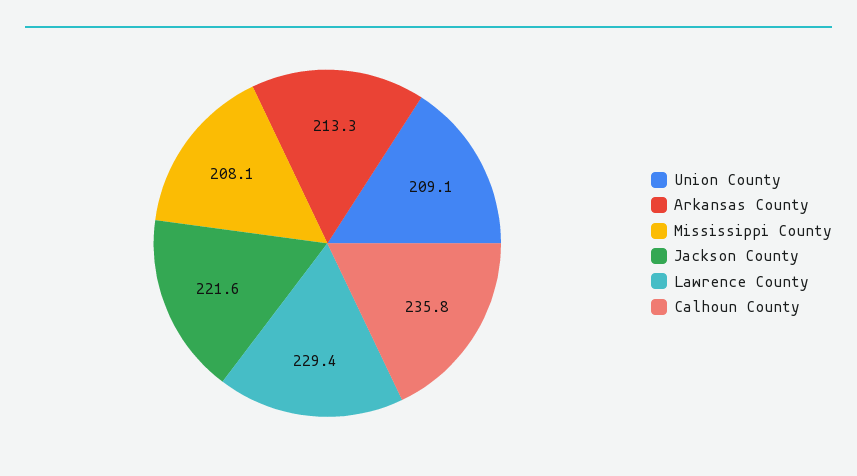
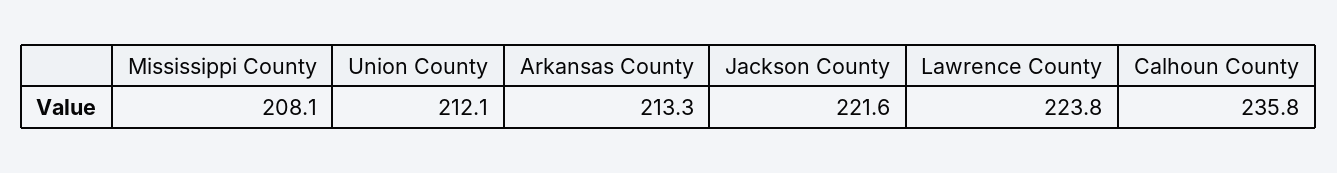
  {
-   "Union County": 209.1,
+   "Union County": 212.1,
    "Arkansas County": 213.3,
    "Mississippi County": 208.1,
    "Jackson County": 221.6,
-   "Lawrence County": 229.4,
+   "Lawrence County": 223.8,
    "Calhoun County": 235.8
  }

